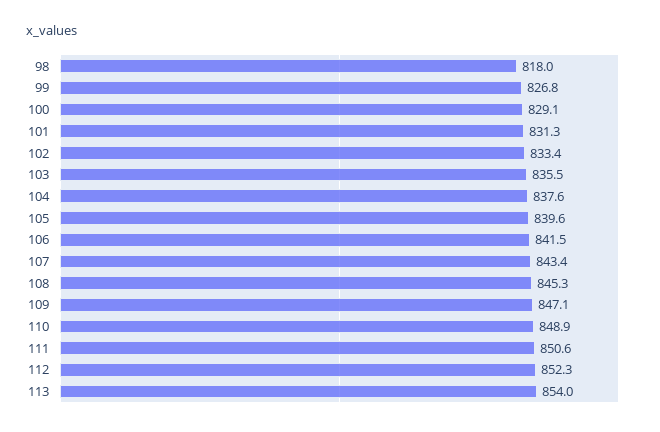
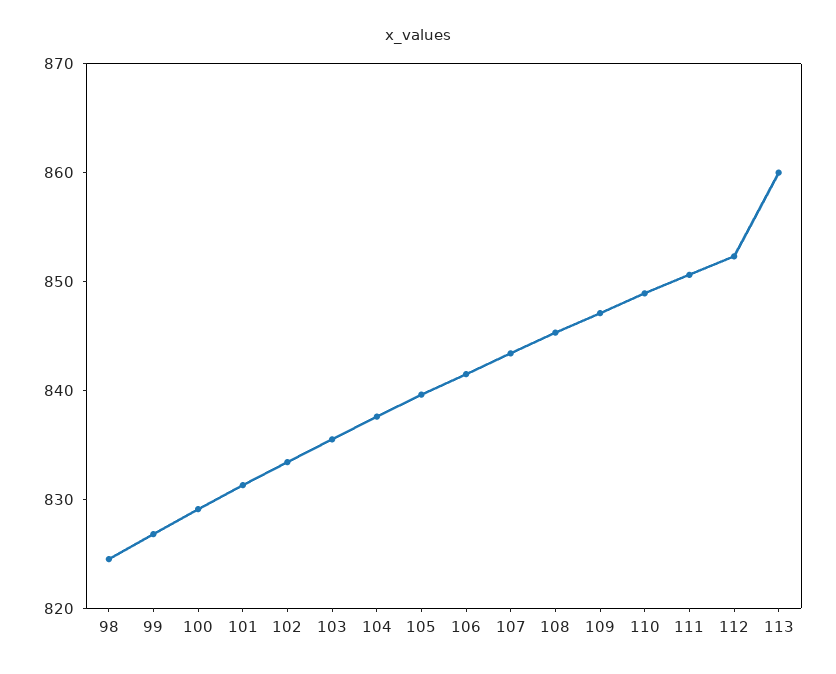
  {
-   "98": 818,
+   "98": 824,
    "99": 826.8,
    "100": 829.1,
    "101": 831.3,
    "102": 833.4,
    "103": 835.5,
    "104": 837.6,
    "105": 839.6,
    "106": 841.5,
    "107": 843.4,
    "108": 845.3,
    "109": 847.1,
    "110": 848.9,
    "111": 850.6,
    "112": 852.3,
-   "113": 854
+   "113": 860
  }

